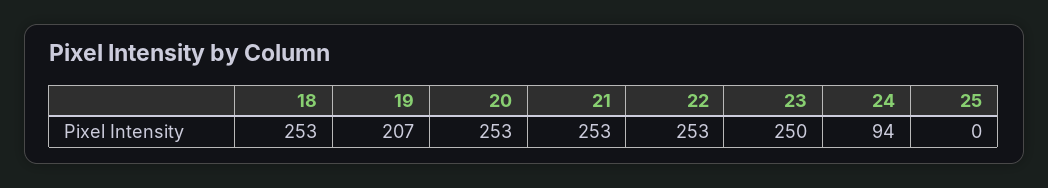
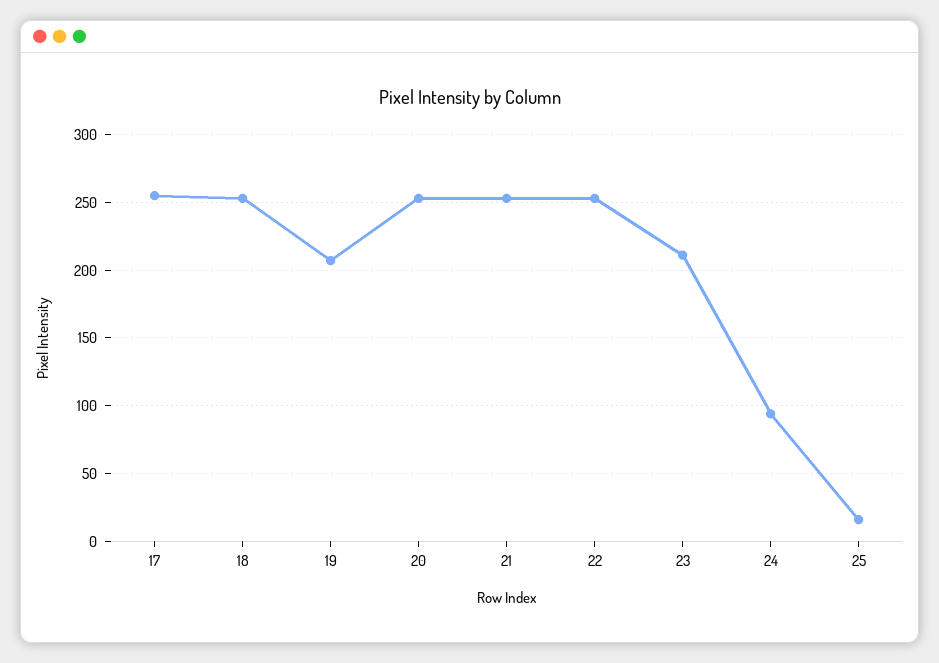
  {
    "18": 253,
    "19": 207,
    "20": 253,
    "21": 253,
    "22": 253,
-   "23": 250,
+   "23": 210,
    "24": 94,
-   "25": 0
+   "25": 15,
+   "17": 255
  }

